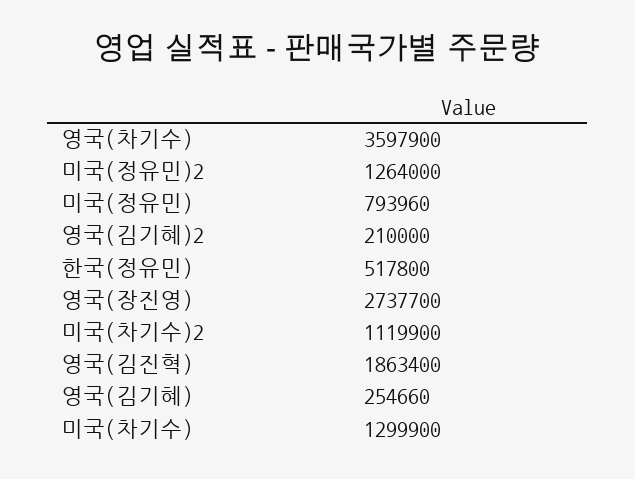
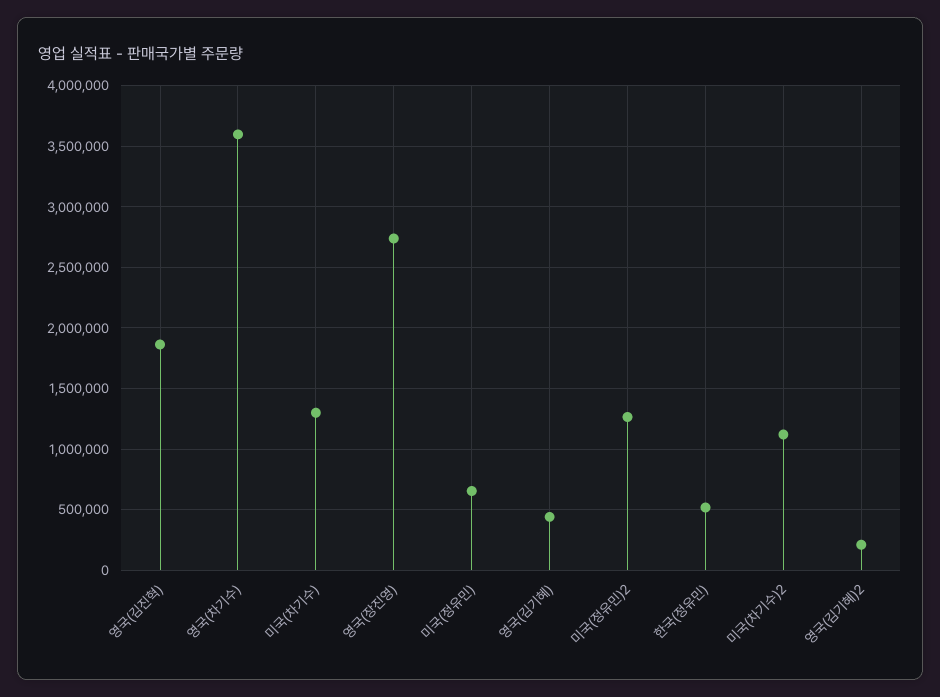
  {
    "영국(차기수)": 3597900,
    "미국(정유민)2": 1264000,
-   "미국(정유민)": 793960,
+   "미국(정유민)": 650000,
    "영국(김기혜)2": 210000,
    "한국(정유민)": 517800,
    "영국(장진영)": 2737700,
    "미국(차기수)2": 1119900,
    "영국(김진혁)": 1863400,
-   "영국(김기혜)": 254660,
+   "영국(김기혜)": 450000,
    "미국(차기수)": 1299900
  }

